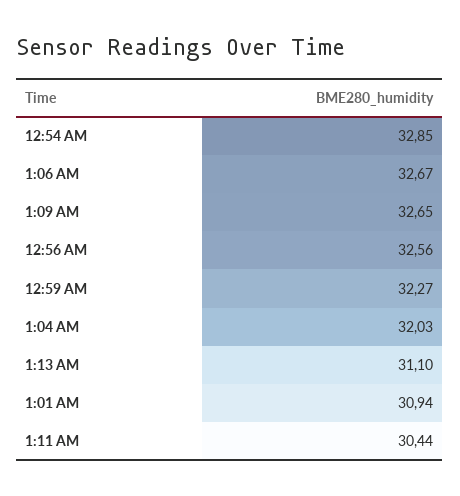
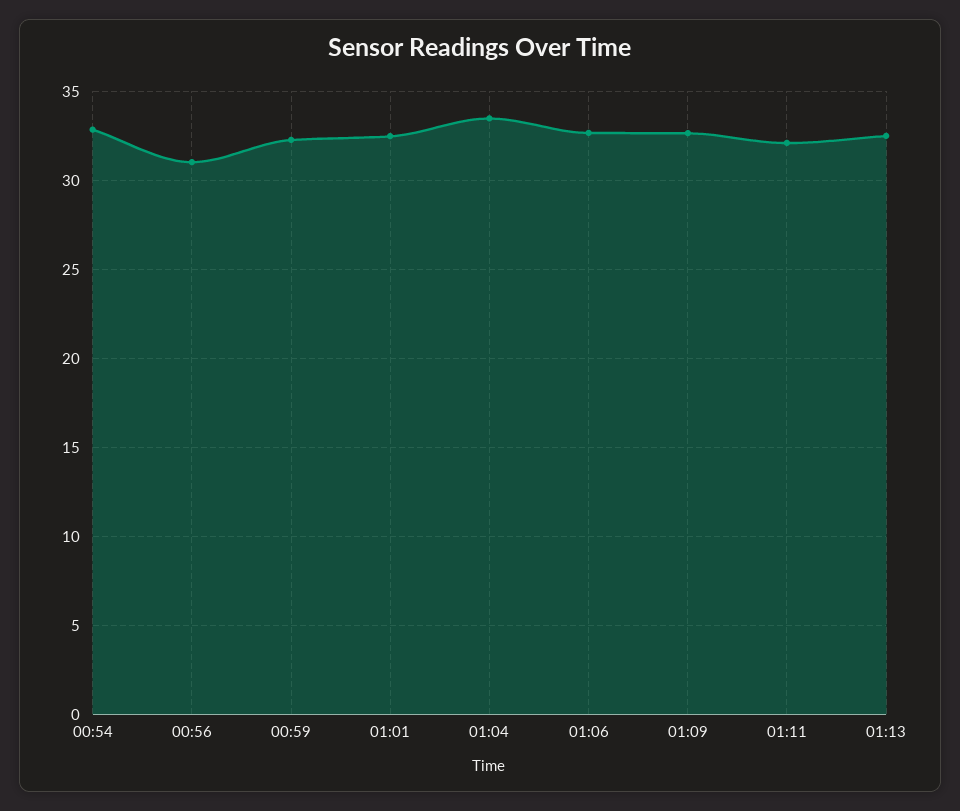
  {
    "12:54 AM": 32.85,
    "1:06 AM": 32.67,
    "1:09 AM": 32.65,
-   "12:56 AM": 32.56,
+   "12:56 AM": 31,
    "12:59 AM": 32.27,
-   "1:04 AM": 32.03,
+   "1:04 AM": 33.5,
-   "1:13 AM": 31.1,
+   "1:13 AM": 32.5,
-   "1:01 AM": 30.94,
+   "1:01 AM": 32.5,
-   "1:11 AM": 30.44
+   "1:11 AM": 32
  }

